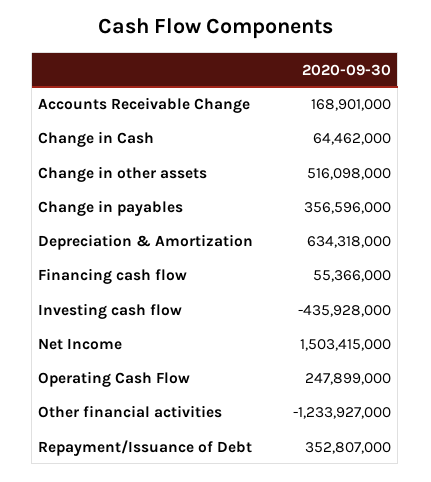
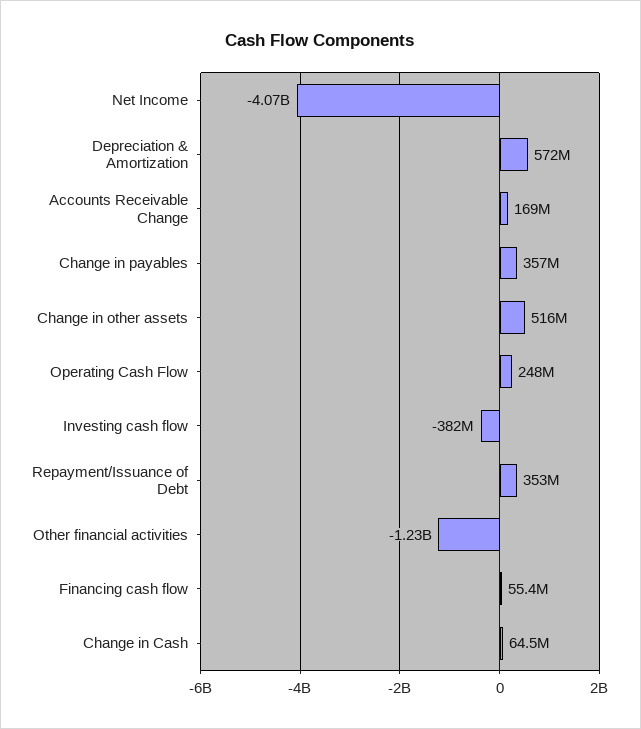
  {
    "Accounts Receivable Change": 168901000,
    "Change in Cash": 64462000,
    "Change in other assets": 516098000,
    "Change in payables": 356596000,
-   "Depreciation & Amortization": 634318000,
+   "Depreciation & Amortization": 572000000,
    "Financing cash flow": 55366000,
-   "Investing cash flow": -435928000,
+   "Investing cash flow": -382000000,
-   "Net Income": 1503415000,
+   "Net Income": -4070000000,
    "Operating Cash Flow": 247899000,
    "Other financial activities": -1233927000,
    "Repayment/Issuance of Debt": 352807000
  }

